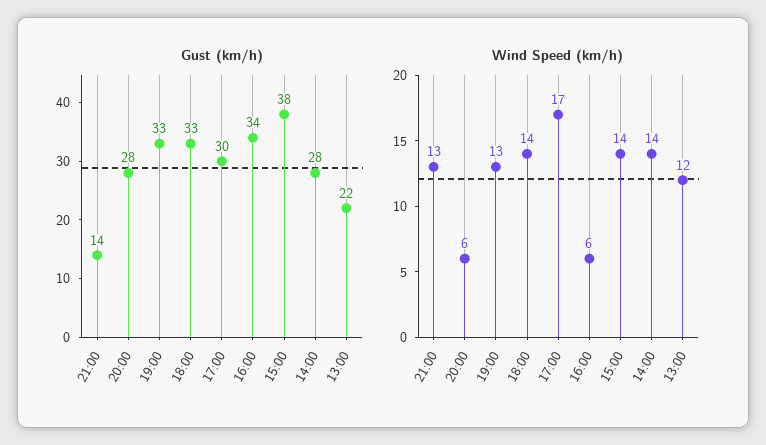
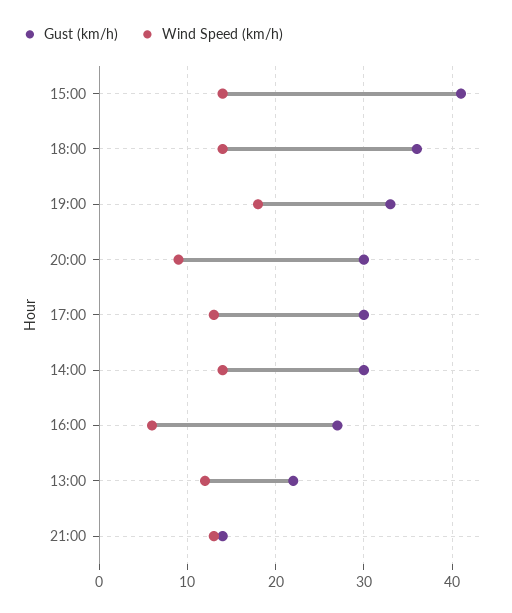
  {
    "Gust (km/h)": {
      "21:00": 14,
-     "20:00": 28,
+     "20:00": 30,
      "19:00": 33,
-     "18:00": 33,
+     "18:00": 36,
      "17:00": 30,
-     "16:00": 34,
+     "16:00": 27,
-     "15:00": 38,
+     "15:00": 41,
-     "14:00": 28,
+     "14:00": 30,
      "13:00": 22
    },
    "Wind Speed (km/h)": {
      "21:00": 13,
-     "20:00": 6,
+     "20:00": 9,
-     "19:00": 13,
+     "19:00": 18,
      "18:00": 14,
-     "17:00": 17,
+     "17:00": 13,
      "16:00": 6,
      "15:00": 14,
      "14:00": 14,
      "13:00": 12
    }
  }

